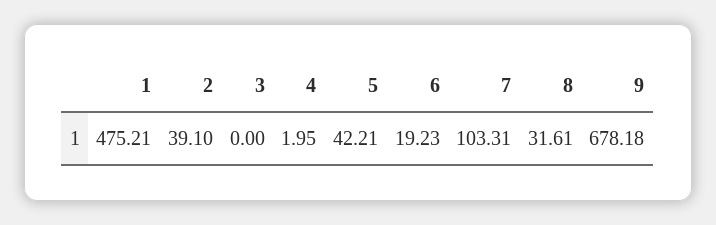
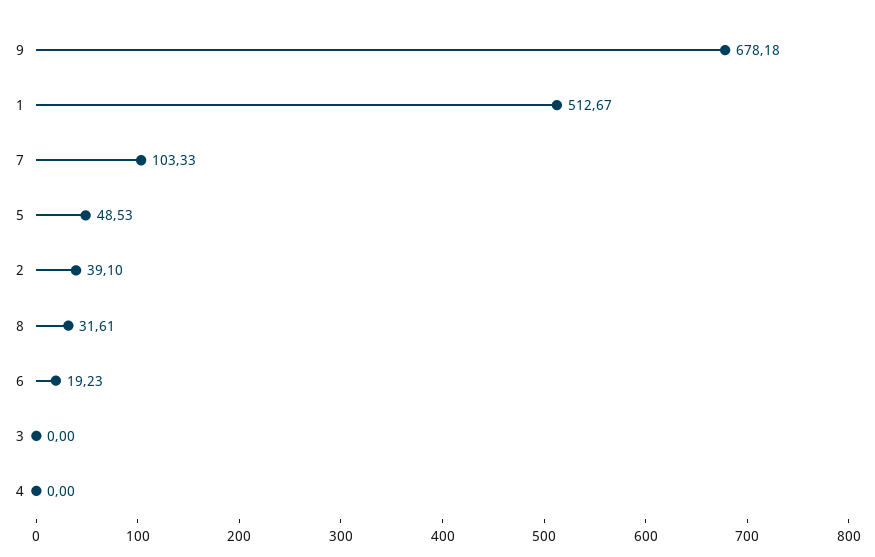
  {
-   "1": 475.21,
+   "1": 512.67,
    "2": 39.1,
    "3": 0,
-   "4": 1.95,
+   "4": 0,
-   "5": 42.21,
+   "5": 48.53,
    "6": 19.23,
-   "7": 103.31,
+   "7": 103.33,
    "8": 31.61,
    "9": 678.18
  }

